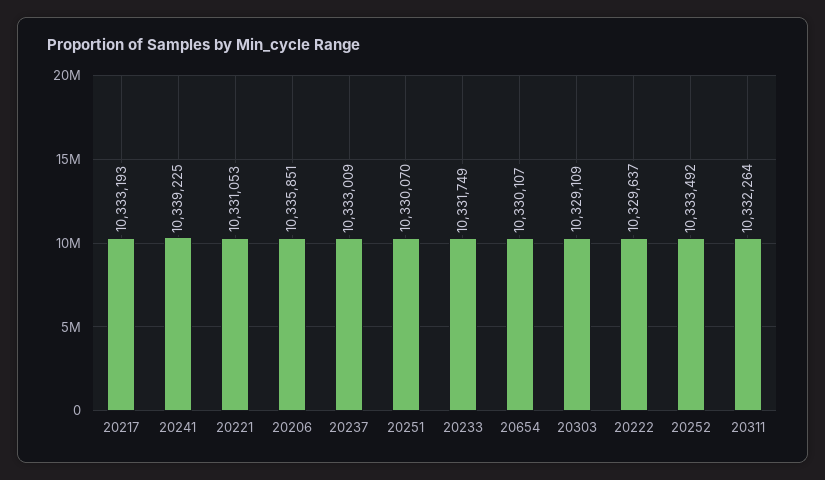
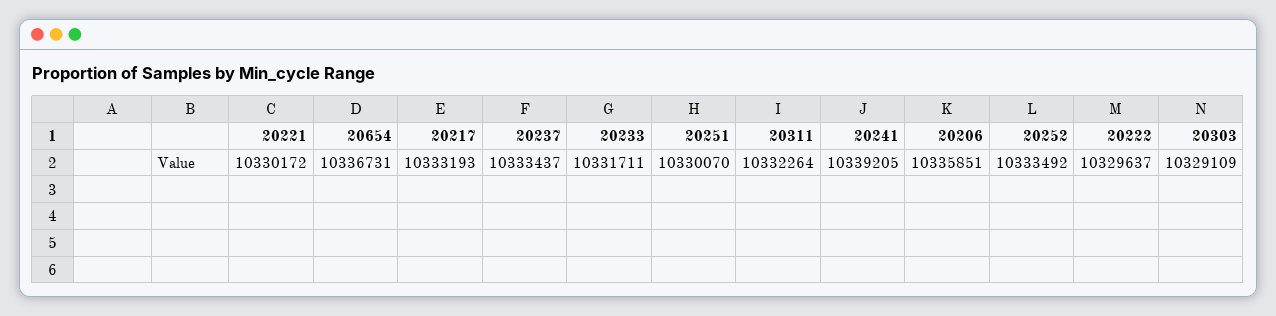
  {
    "20217": 10333193,
-   "20241": 10339225,
+   "20241": 10339205,
-   "20221": 10331053,
+   "20221": 10330172,
    "20206": 10335851,
-   "20237": 10333009,
+   "20237": 10333437,
    "20251": 10330070,
-   "20233": 10331749,
+   "20233": 10331711,
-   "20654": 10330107,
+   "20654": 10336731,
    "20303": 10329109,
    "20222": 10329637,
    "20252": 10333492,
    "20311": 10332264
  }

